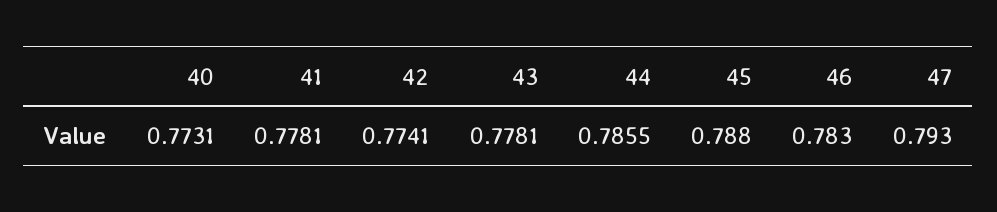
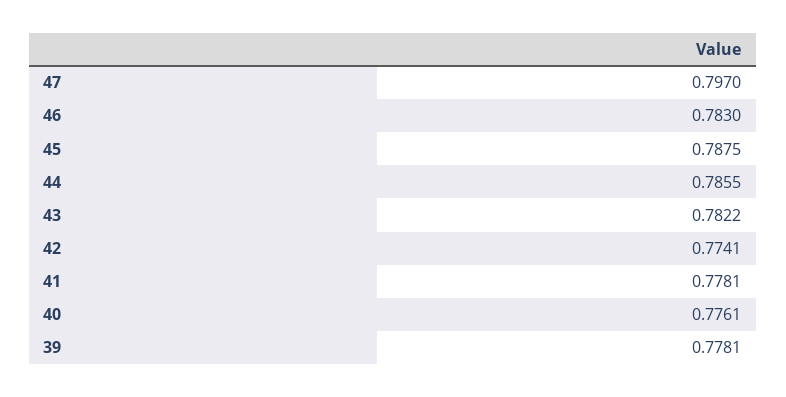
  {
-   "40": 0.7731,
+   "40": 0.7761,
    "41": 0.7781,
    "42": 0.7741,
-   "43": 0.7781,
+   "43": 0.7822,
    "44": 0.7855,
-   "45": 0.788,
+   "45": 0.7875,
    "46": 0.783,
-   "47": 0.793
+   "47": 0.797,
+   "39": 0.7781
  }

